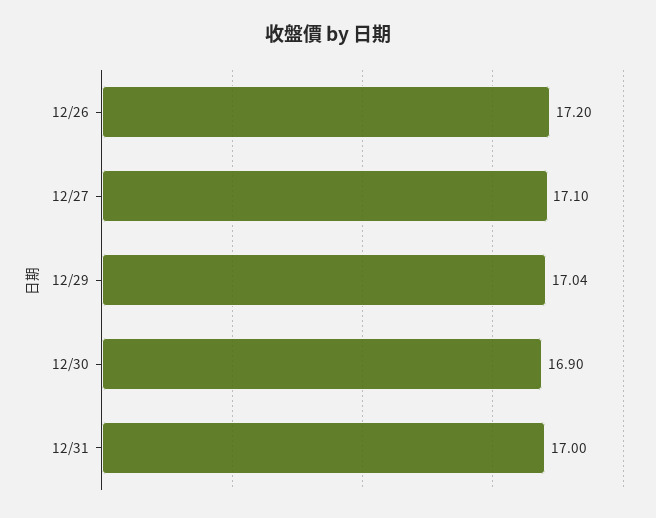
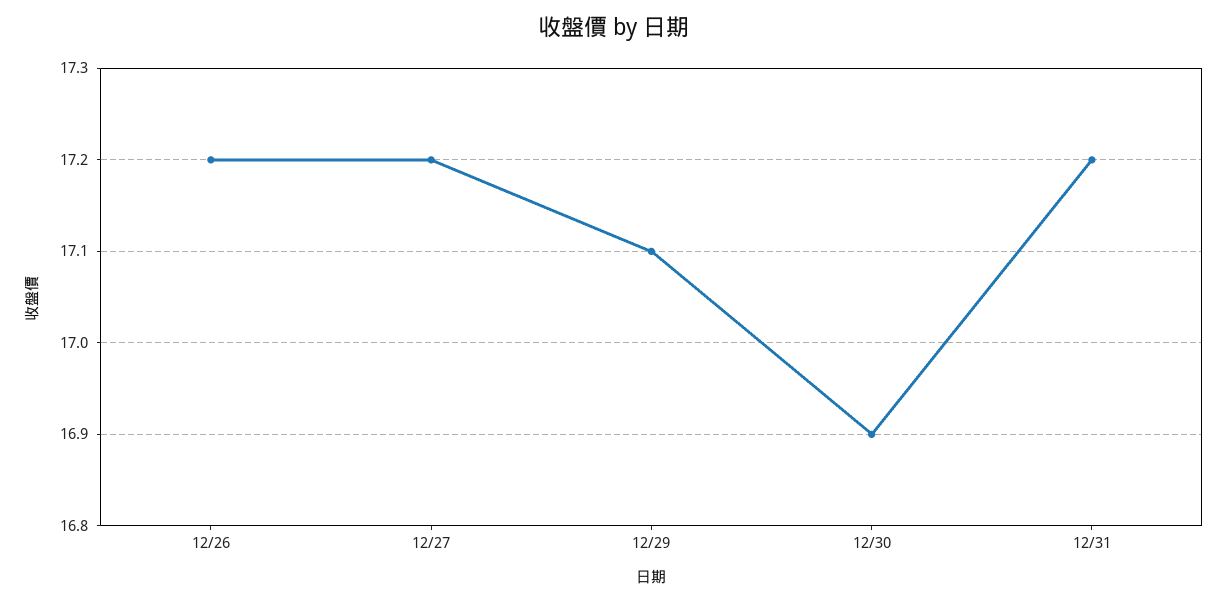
  {
    "12/26": 17.2,
-   "12/27": 17.1,
+   "12/27": 17.2,
-   "12/29": 17.04,
+   "12/29": 17.1,
    "12/30": 16.9,
-   "12/31": 17
+   "12/31": 17.2
  }

